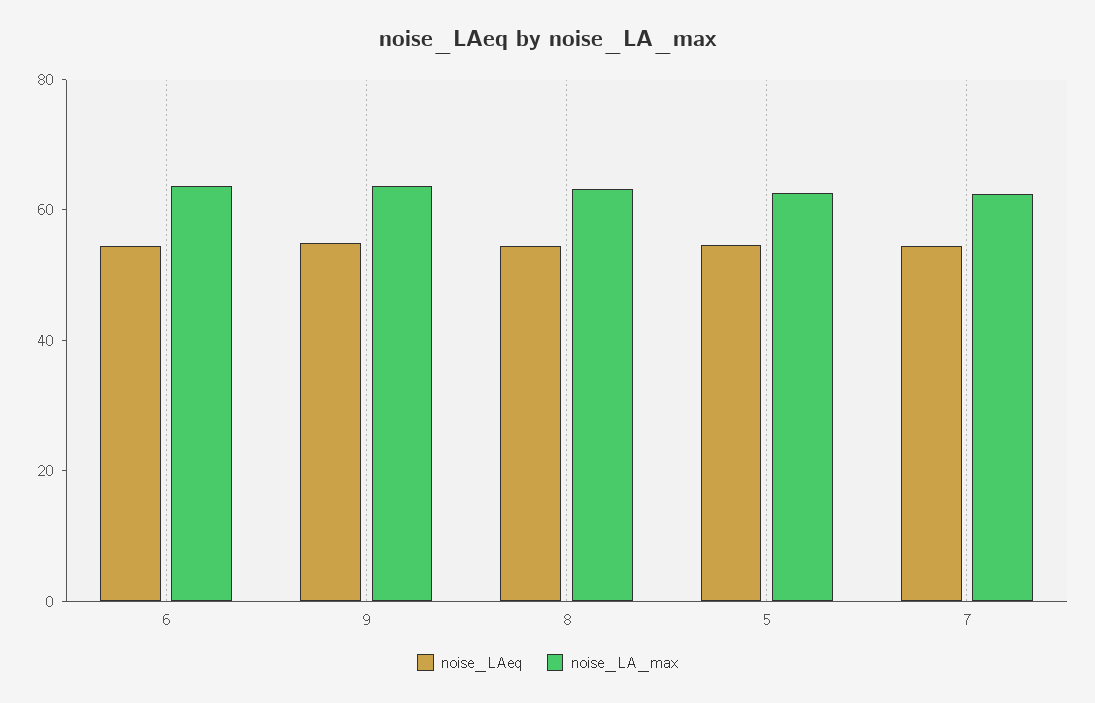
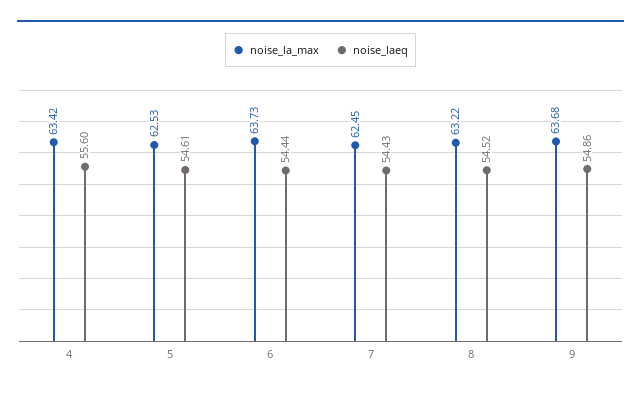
  {
    "noise_LAeq": {
      "6": 54.44,
      "9": 54.86,
      "8": 54.52,
      "5": 54.61,
-     "7": 54.43
+     "7": 54.43,
+     "4": 55.6
    },
    "noise_LA_max": {
      "6": 63.73,
      "9": 63.68,
      "8": 63.22,
      "5": 62.53,
-     "7": 62.45
+     "7": 62.45,
+     "4": 63.42
    }
  }

